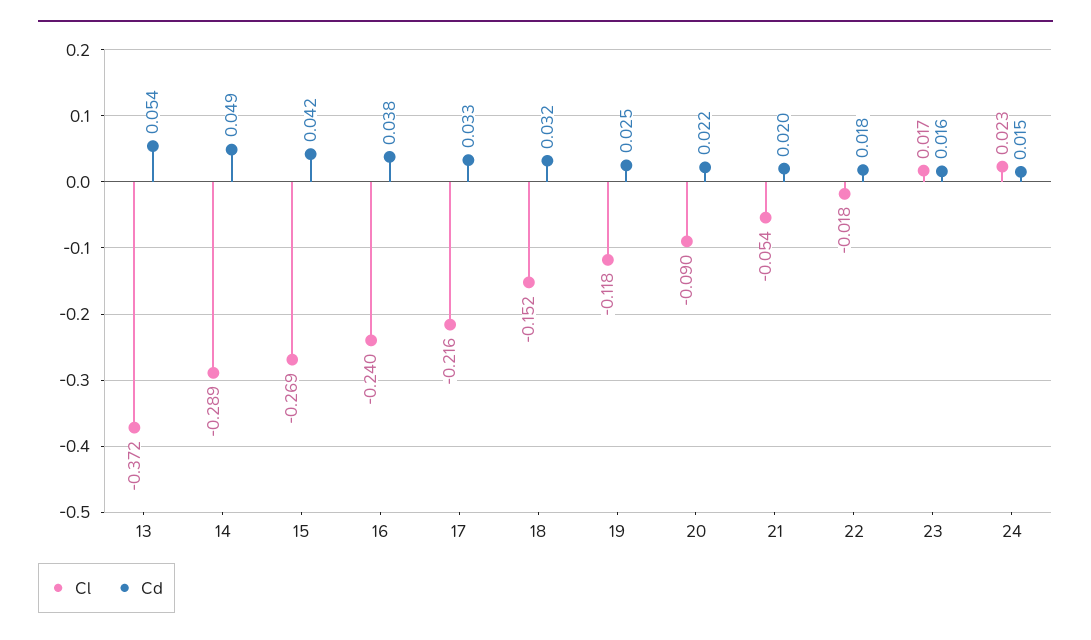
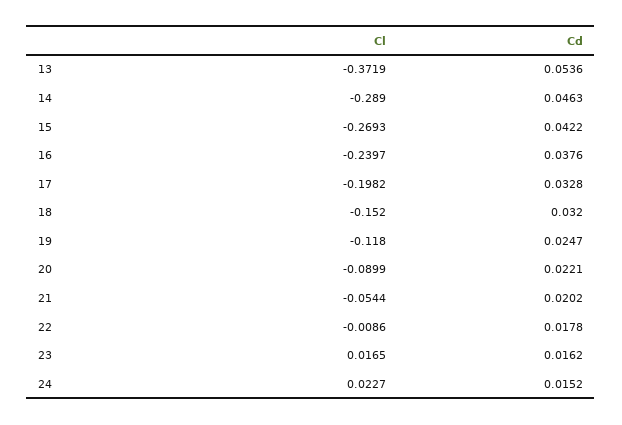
  {
    "Cl": {
      "13": -0.3719,
      "14": -0.289,
      "15": -0.2693,
      "16": -0.2397,
-     "17": -0.216,
+     "17": -0.1982,
      "18": -0.152,
      "19": -0.118,
      "20": -0.0899,
      "21": -0.0544,
-     "22": -0.018,
+     "22": -0.0086,
      "23": 0.0165,
      "24": 0.0227
    },
    "Cd": {
      "13": 0.0536,
-     "14": 0.049,
+     "14": 0.0463,
      "15": 0.0422,
      "16": 0.0376,
      "17": 0.0328,
      "18": 0.032,
      "19": 0.0247,
      "20": 0.0221,
      "21": 0.0202,
      "22": 0.0178,
      "23": 0.0162,
      "24": 0.0152
    }
  }

